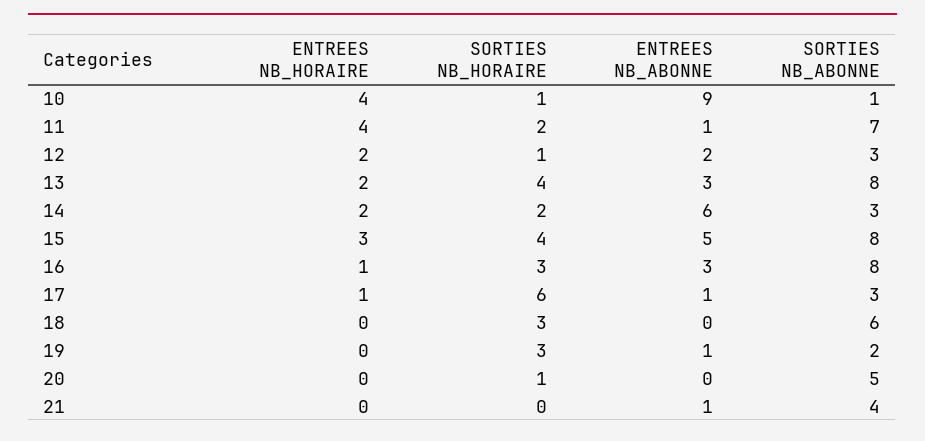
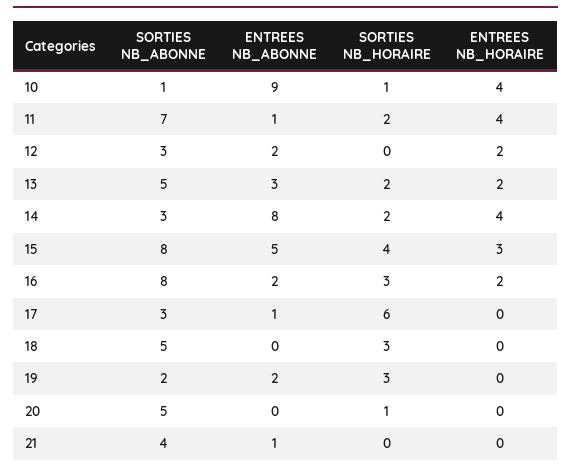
  {
    "ENTREES NB_HORAIRE": {
      "10": 4,
      "11": 4,
      "12": 2,
      "13": 2,
-     "14": 2,
+     "14": 4,
      "15": 3,
-     "16": 1,
+     "16": 2,
-     "17": 1,
+     "17": 0,
      "18": 0,
      "19": 0,
      "20": 0,
      "21": 0
    },
    "SORTIES NB_HORAIRE": {
      "10": 1,
      "11": 2,
-     "12": 1,
+     "12": 0,
-     "13": 4,
+     "13": 2,
      "14": 2,
      "15": 4,
      "16": 3,
      "17": 6,
      "18": 3,
      "19": 3,
      "20": 1,
      "21": 0
    },
    "ENTREES NB_ABONNE": {
      "10": 9,
      "11": 1,
      "12": 2,
      "13": 3,
-     "14": 6,
+     "14": 8,
      "15": 5,
-     "16": 3,
+     "16": 2,
      "17": 1,
      "18": 0,
-     "19": 1,
+     "19": 2,
      "20": 0,
      "21": 1
    },
    "SORTIES NB_ABONNE": {
      "10": 1,
      "11": 7,
      "12": 3,
-     "13": 8,
+     "13": 5,
      "14": 3,
      "15": 8,
      "16": 8,
      "17": 3,
-     "18": 6,
+     "18": 5,
      "19": 2,
      "20": 5,
      "21": 4
    }
  }

